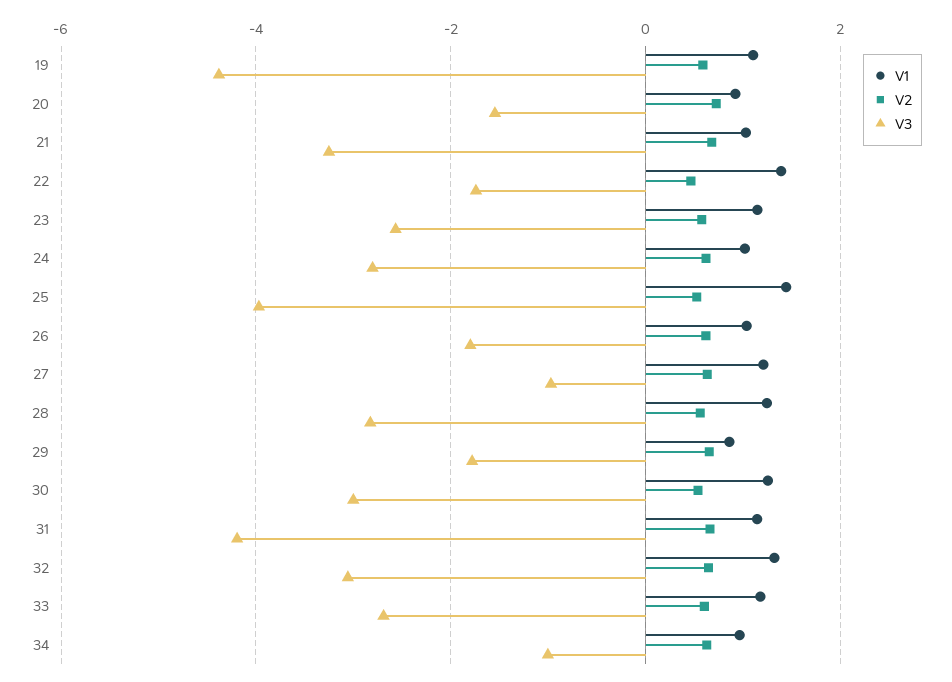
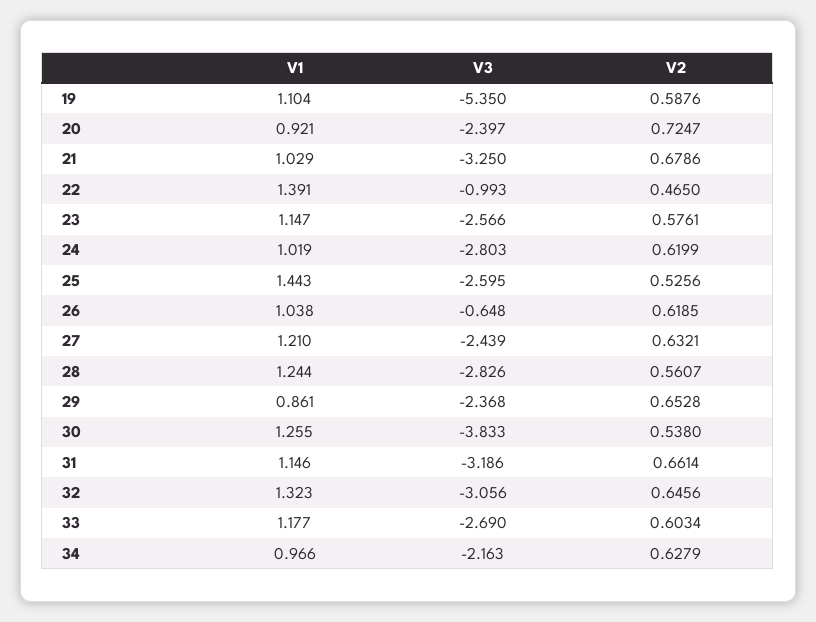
  {
    "V1": {
      "19": 1.104,
      "20": 0.921,
      "21": 1.029,
      "22": 1.391,
      "23": 1.147,
      "24": 1.019,
      "25": 1.443,
      "26": 1.038,
      "27": 1.21,
      "28": 1.244,
      "29": 0.861,
      "30": 1.255,
      "31": 1.146,
      "32": 1.323,
      "33": 1.177,
      "34": 0.966
    },
    "V2": {
      "19": 0.5876,
      "20": 0.7247,
      "21": 0.6786,
      "22": 0.465,
      "23": 0.5761,
      "24": 0.6199,
      "25": 0.5256,
      "26": 0.6185,
      "27": 0.6321,
      "28": 0.5607,
      "29": 0.6528,
      "30": 0.538,
      "31": 0.6614,
      "32": 0.6456,
      "33": 0.6034,
      "34": 0.6279
    },
    "V3": {
-     "19": -4.4,
+     "19": -5.35,
-     "20": -1.6,
+     "20": -2.397,
      "21": -3.25,
-     "22": -1.8,
+     "22": -0.993,
      "23": -2.566,
      "24": -2.803,
-     "25": -4,
+     "25": -2.595,
-     "26": -1.8,
+     "26": -0.648,
-     "27": -1,
+     "27": -2.439,
      "28": -2.826,
-     "29": -1.8,
+     "29": -2.368,
-     "30": -3,
+     "30": -3.833,
-     "31": -4.2,
+     "31": -3.186,
      "32": -3.056,
      "33": -2.69,
-     "34": -1
+     "34": -2.163
    }
  }

